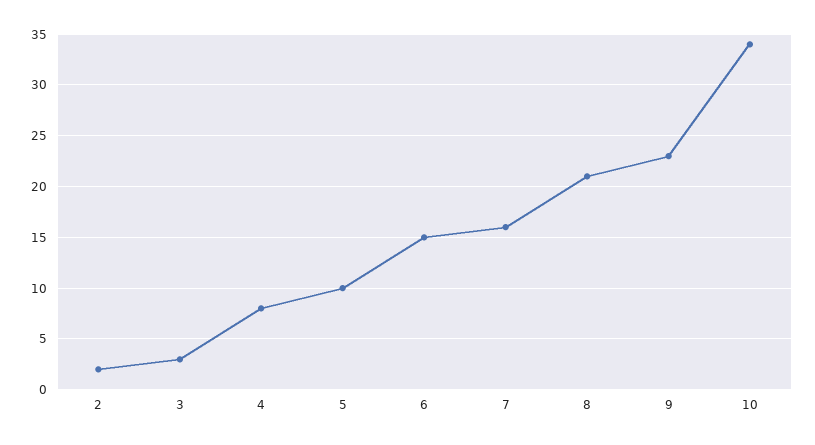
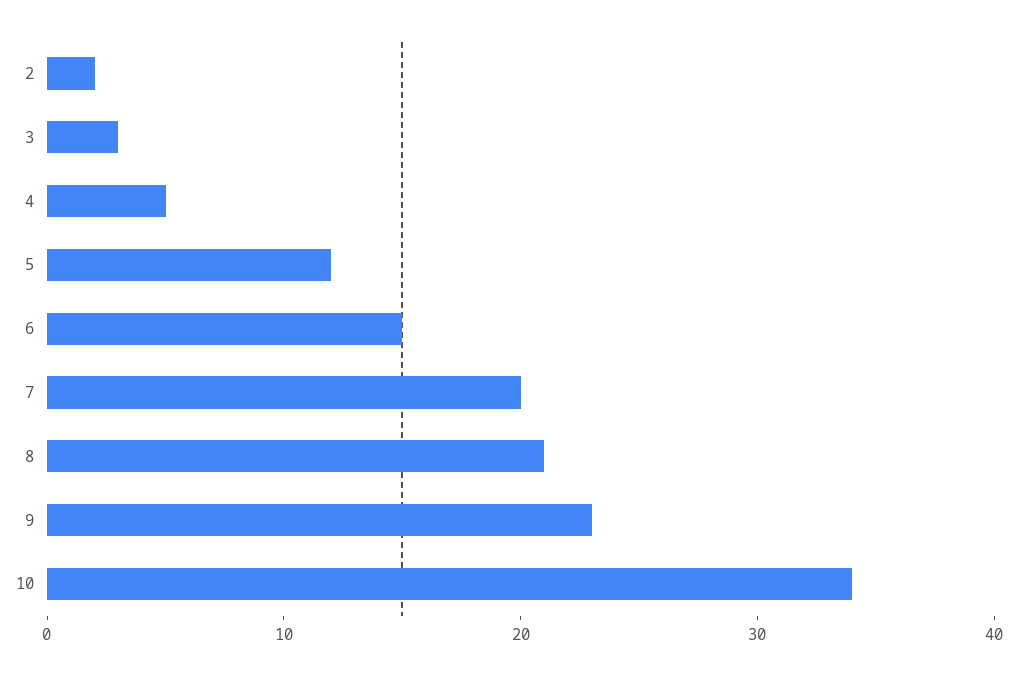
  {
    "2": 2,
    "3": 3,
-   "4": 8,
+   "4": 5,
-   "5": 10,
+   "5": 12,
    "6": 15,
-   "7": 16,
+   "7": 20,
    "8": 21,
    "9": 23,
    "10": 34
  }

